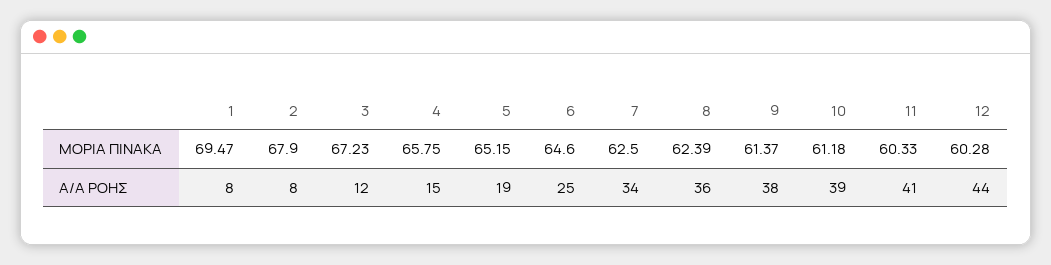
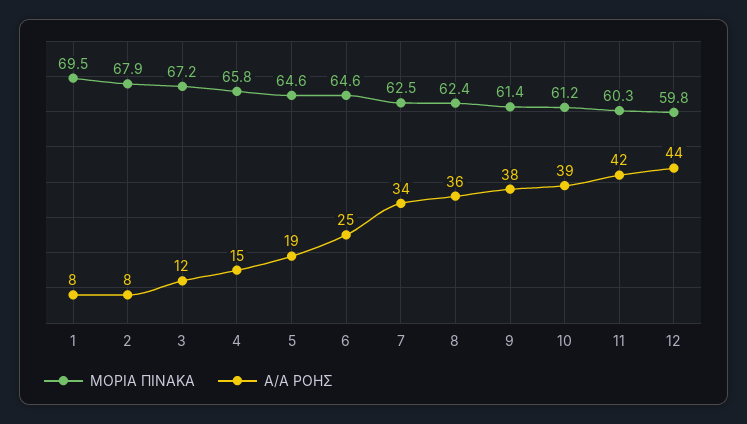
  {
    "ΜΟΡΙΑ ΠΙΝΑΚΑ": {
      "1": 69.47,
      "2": 67.9,
      "3": 67.23,
      "4": 65.75,
-     "5": 65.15,
+     "5": 64.6,
      "6": 64.6,
      "7": 62.5,
      "8": 62.39,
      "9": 61.37,
      "10": 61.18,
      "11": 60.33,
-     "12": 60.28
+     "12": 59.8
    },
    "Α/Α ΡΟΗΣ": {
      "1": 8,
      "2": 8,
      "3": 12,
      "4": 15,
      "5": 19,
      "6": 25,
      "7": 34,
      "8": 36,
      "9": 38,
      "10": 39,
-     "11": 41,
+     "11": 42,
      "12": 44
    }
  }

